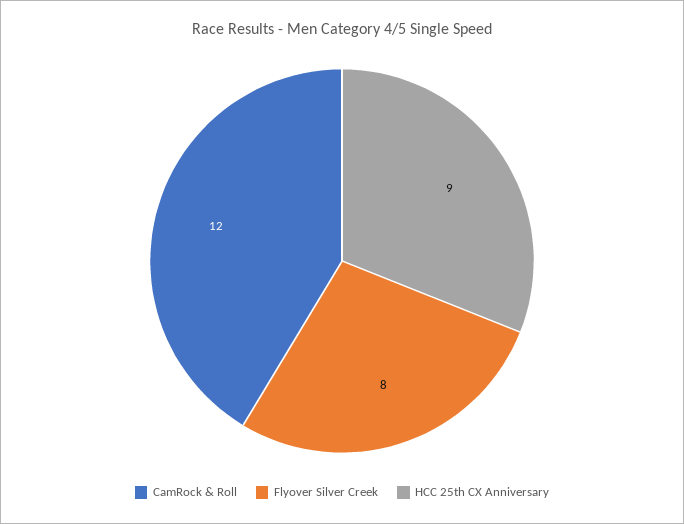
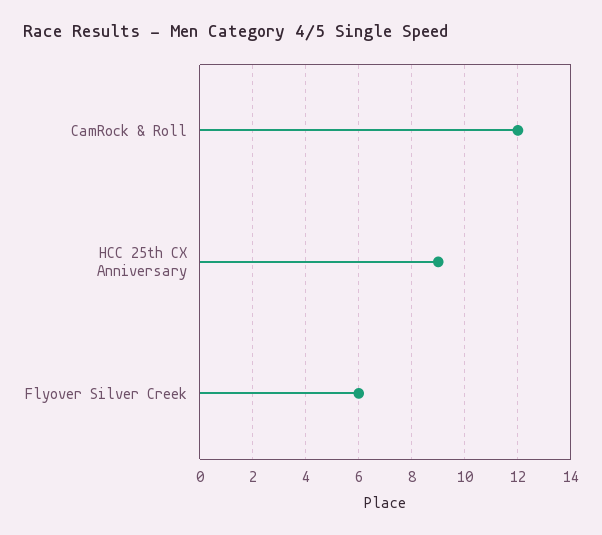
  {
    "CamRock & Roll": 12,
-   "Flyover Silver Creek": 8,
+   "Flyover Silver Creek": 6,
    "HCC 25th CX Anniversary": 9
  }

